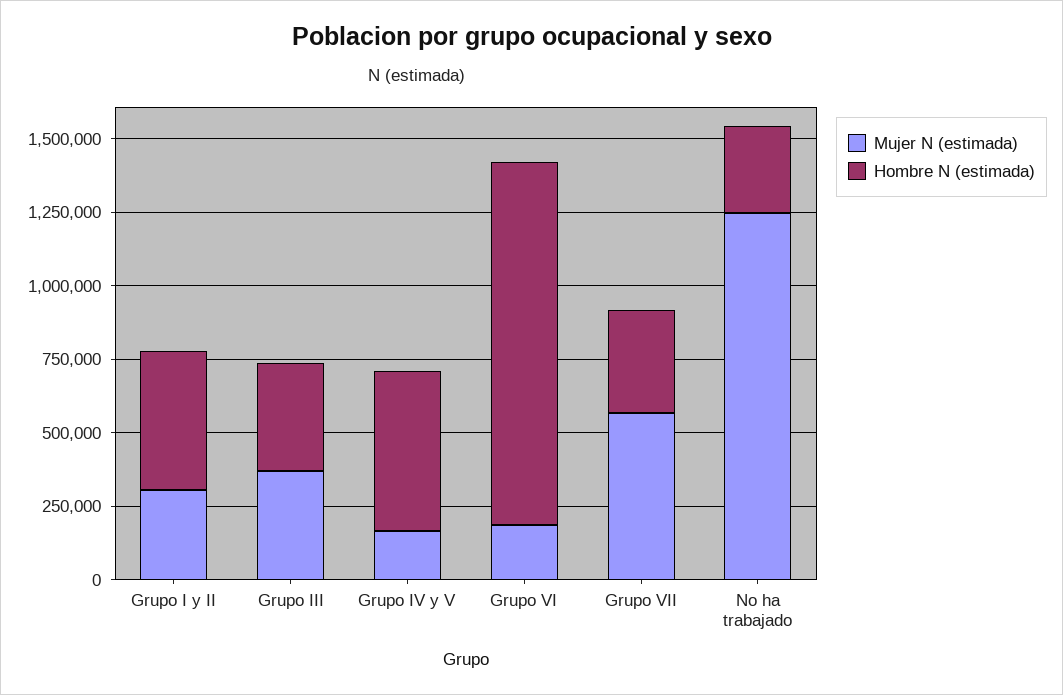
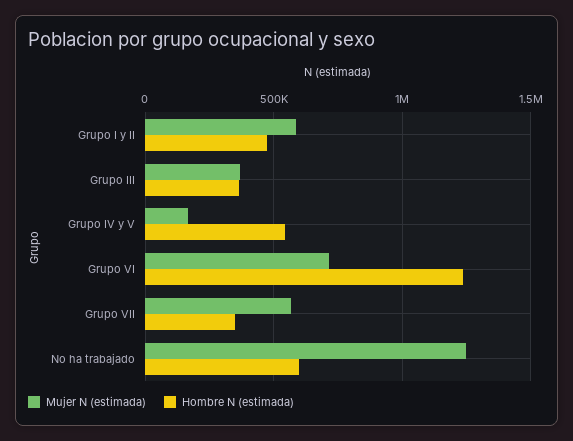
  {
    "Mujer N (estimada)": {
-     "Grupo I y II": 300000,
+     "Grupo I y II": 600000,
      "Grupo III": 350000,
      "Grupo IV y V": 150000,
-     "Grupo VI": 200000,
+     "Grupo VI": 700000,
      "Grupo VII": 550000,
      "No ha trabajado": 1250000
    },
    "Hombre N (estimada)": {
      "Grupo I y II": 450000,
      "Grupo III": 350000,
      "Grupo IV y V": 550000,
      "Grupo VI": 1250000,
      "Grupo VII": 350000,
-     "No ha trabajado": 300000
+     "No ha trabajado": 600000
    }
  }

